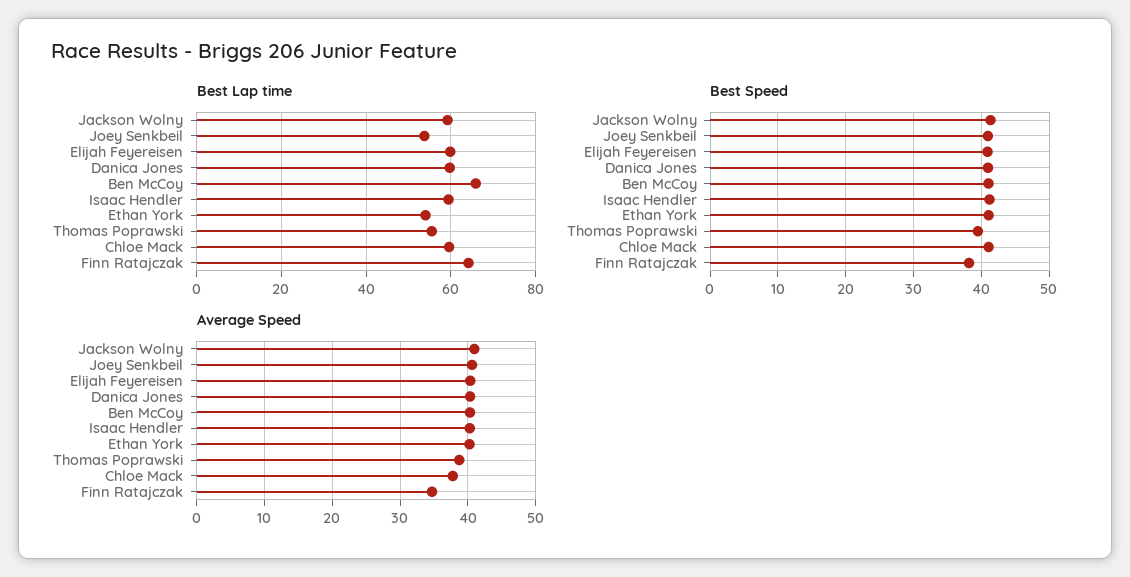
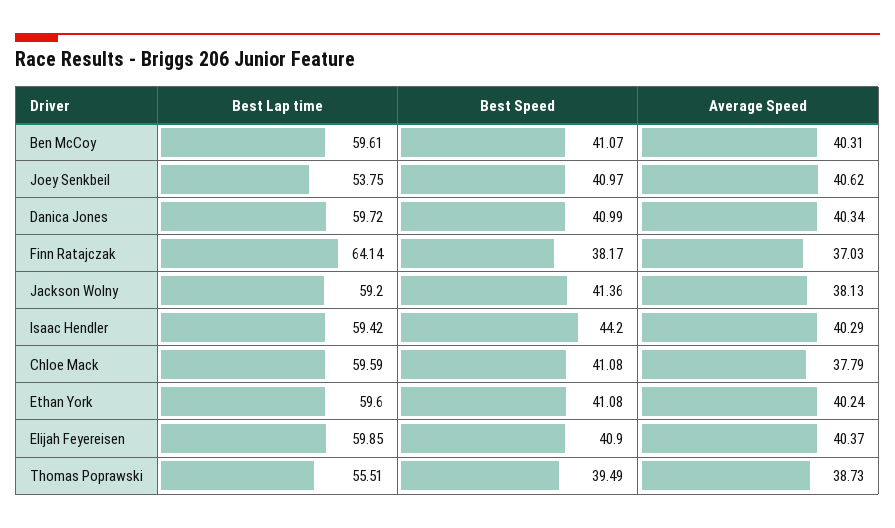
  {
    "Best Lap time": {
      "Jackson Wolny": 59.2,
      "Joey Senkbeil": 53.75,
      "Elijah Feyereisen": 59.85,
      "Danica Jones": 59.72,
-     "Ben McCoy": 66,
+     "Ben McCoy": 59.61,
      "Isaac Hendler": 59.42,
-     "Ethan York": 54,
+     "Ethan York": 59.6,
      "Thomas Poprawski": 55.51,
      "Chloe Mack": 59.59,
      "Finn Ratajczak": 64.14
    },
    "Best Speed": {
      "Jackson Wolny": 41.36,
      "Joey Senkbeil": 40.97,
      "Elijah Feyereisen": 40.9,
      "Danica Jones": 40.99,
      "Ben McCoy": 41.07,
-     "Isaac Hendler": 41,
+     "Isaac Hendler": 44.2,
      "Ethan York": 41.08,
      "Thomas Poprawski": 39.49,
      "Chloe Mack": 41.08,
      "Finn Ratajczak": 38.17
    },
    "Average Speed": {
-     "Jackson Wolny": 41,
+     "Jackson Wolny": 38.13,
      "Joey Senkbeil": 40.62,
      "Elijah Feyereisen": 40.37,
      "Danica Jones": 40.34,
      "Ben McCoy": 40.31,
      "Isaac Hendler": 40.29,
      "Ethan York": 40.24,
      "Thomas Poprawski": 38.73,
      "Chloe Mack": 37.79,
-     "Finn Ratajczak": 35
+     "Finn Ratajczak": 37.03
    }
  }

